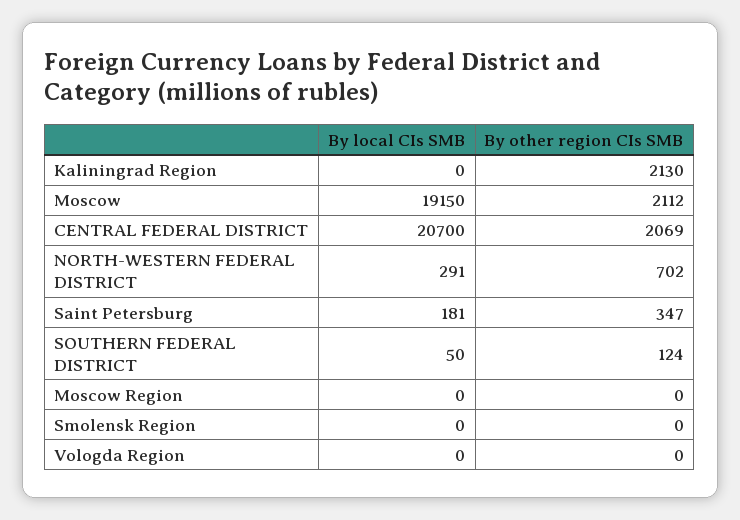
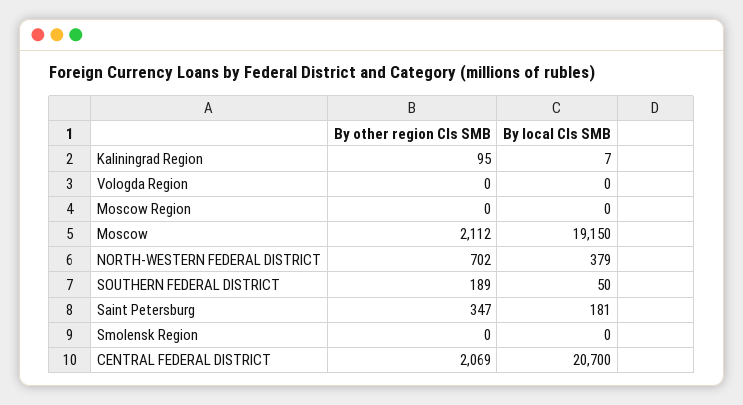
  {
    "By local CIs SMB": {
-     "Kaliningrad Region": 0,
+     "Kaliningrad Region": 7,
      "Moscow": 19150,
      "CENTRAL FEDERAL DISTRICT": 20700,
-     "NORTH-WESTERN FEDERAL DISTRICT": 291,
+     "NORTH-WESTERN FEDERAL DISTRICT": 379,
      "Saint Petersburg": 181,
      "SOUTHERN FEDERAL DISTRICT": 50,
      "Moscow Region": 0,
      "Smolensk Region": 0,
      "Vologda Region": 0
    },
    "By other region CIs SMB": {
-     "Kaliningrad Region": 2130,
+     "Kaliningrad Region": 95,
      "Moscow": 2112,
      "CENTRAL FEDERAL DISTRICT": 2069,
      "NORTH-WESTERN FEDERAL DISTRICT": 702,
      "Saint Petersburg": 347,
-     "SOUTHERN FEDERAL DISTRICT": 124,
+     "SOUTHERN FEDERAL DISTRICT": 189,
      "Moscow Region": 0,
      "Smolensk Region": 0,
      "Vologda Region": 0
    }
  }

